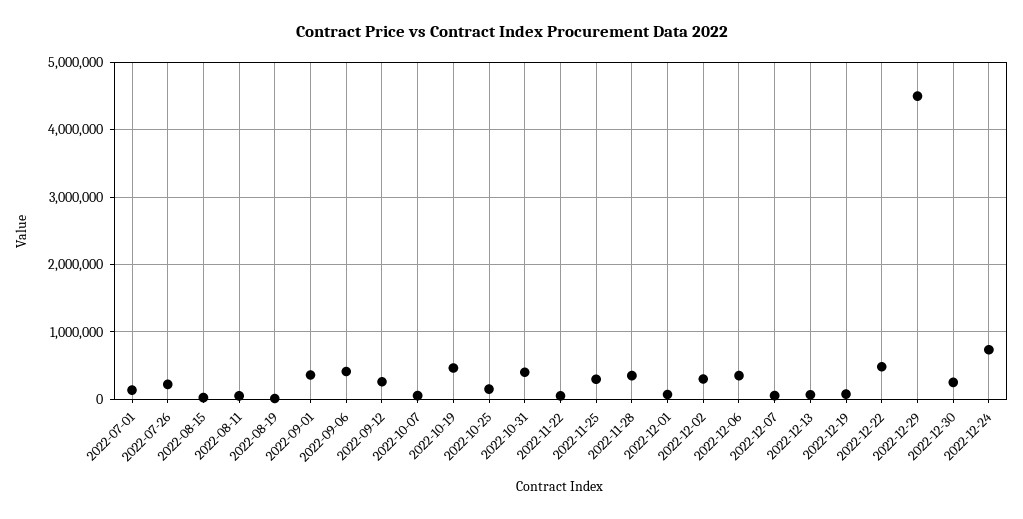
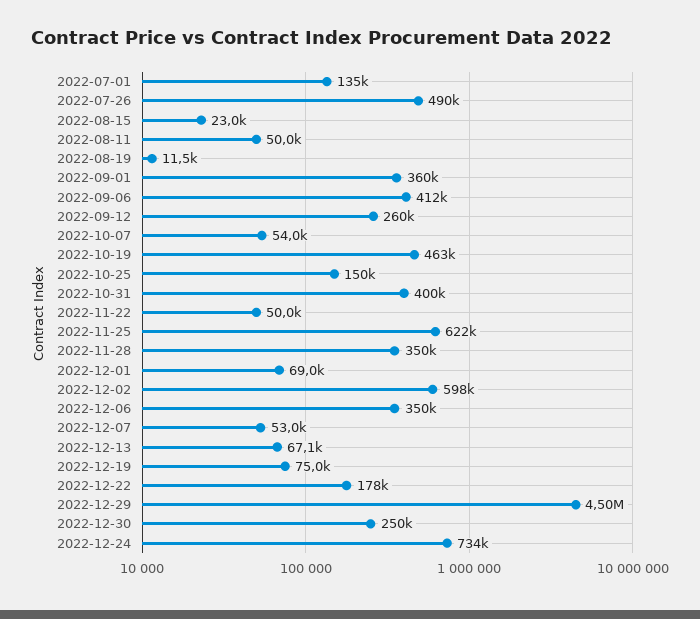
  {
    "2022-07-01": 135000,
-   "2022-07-26": 200000,
+   "2022-07-26": 490000,
    "2022-08-15": 23000,
    "2022-08-11": 50000,
    "2022-08-19": 11500,
    "2022-09-01": 360000,
    "2022-09-06": 412000,
    "2022-09-12": 260000,
    "2022-10-07": 54000,
    "2022-10-19": 463000,
    "2022-10-25": 150000,
    "2022-10-31": 400000,
    "2022-11-22": 50000,
-   "2022-11-25": 300000,
+   "2022-11-25": 622000,
    "2022-11-28": 350000,
    "2022-12-01": 69000,
-   "2022-12-02": 300000,
+   "2022-12-02": 598000,
    "2022-12-06": 350000,
    "2022-12-07": 53000,
    "2022-12-13": 67100,
    "2022-12-19": 75000,
-   "2022-12-22": 500000,
+   "2022-12-22": 178000,
    "2022-12-29": 4500000,
    "2022-12-30": 250000,
    "2022-12-24": 734000
  }

